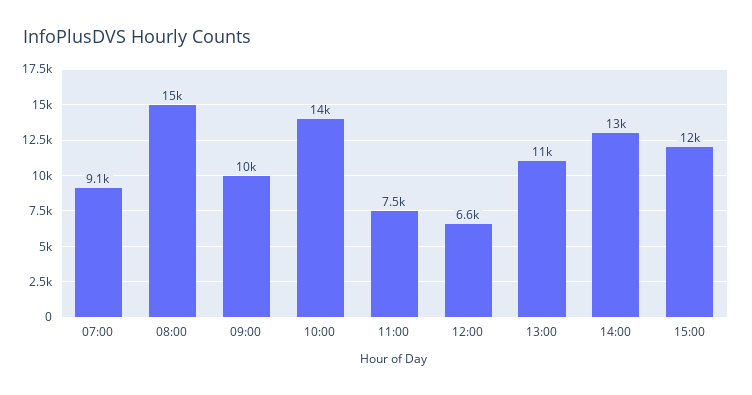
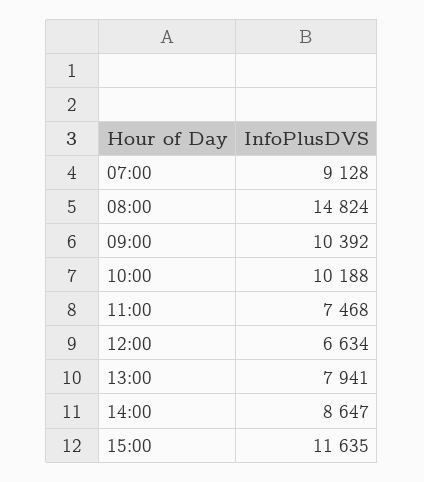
  {
    "07:00": 9128,
    "08:00": 14824,
    "09:00": 10392,
-   "10:00": 14000,
+   "10:00": 10188,
    "11:00": 7468,
    "12:00": 6634,
-   "13:00": 11000,
+   "13:00": 7941,
-   "14:00": 13000,
+   "14:00": 8647,
    "15:00": 11635
  }

